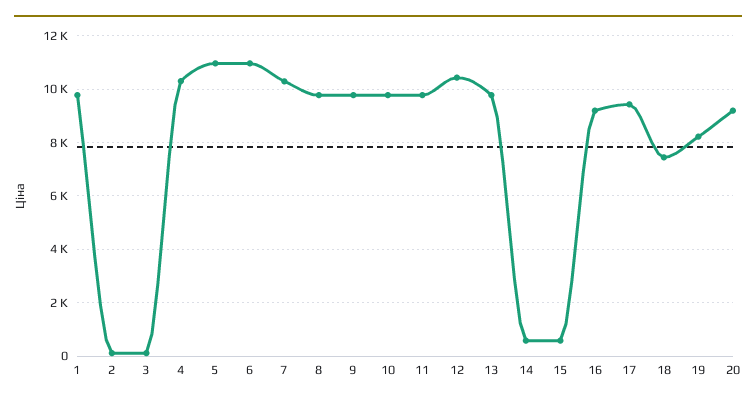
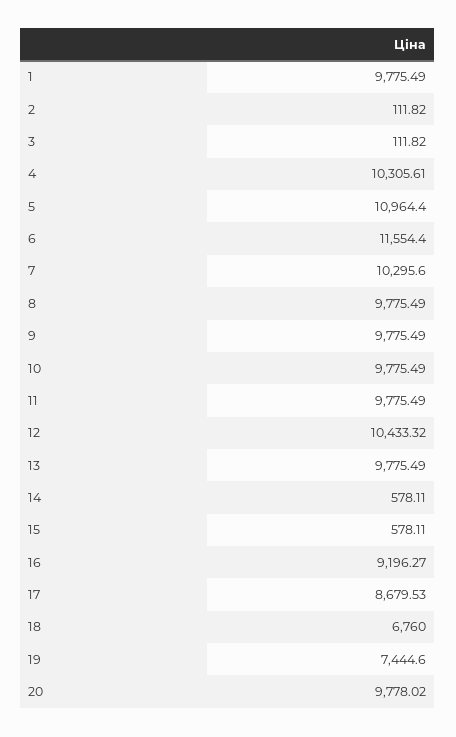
  {
    "1": 9775.49,
    "2": 111.82,
    "3": 111.82,
    "4": 10305.61,
    "5": 10964.4,
-   "6": 11000,
+   "6": 11554.4,
    "7": 10295.6,
    "8": 9775.49,
    "9": 9775.49,
    "10": 9775.49,
    "11": 9775.49,
    "12": 10433.32,
    "13": 9775.49,
    "14": 578.11,
    "15": 578.11,
    "16": 9196.27,
-   "17": 9500,
+   "17": 8679.53,
-   "18": 7500,
+   "18": 6760,
-   "19": 8250,
+   "19": 7444.6,
-   "20": 9250
+   "20": 9778.02
  }

